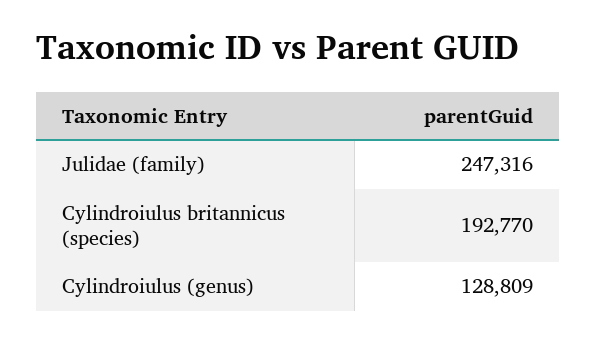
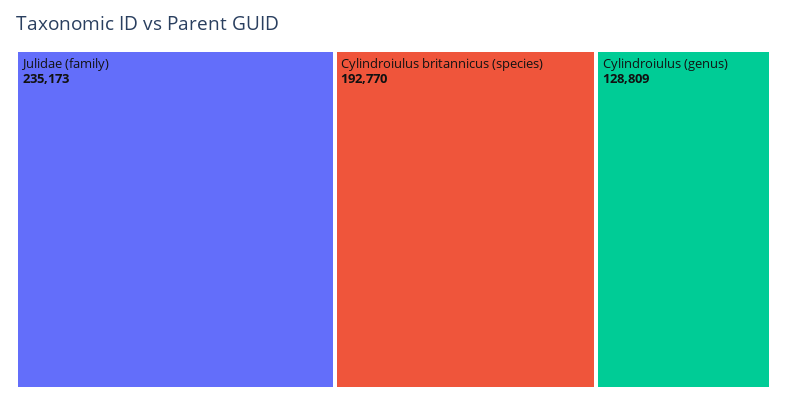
  {
-   "Julidae (family)": 247316,
+   "Julidae (family)": 235173,
    "Cylindroiulus britannicus (species)": 192770,
    "Cylindroiulus (genus)": 128809
  }

